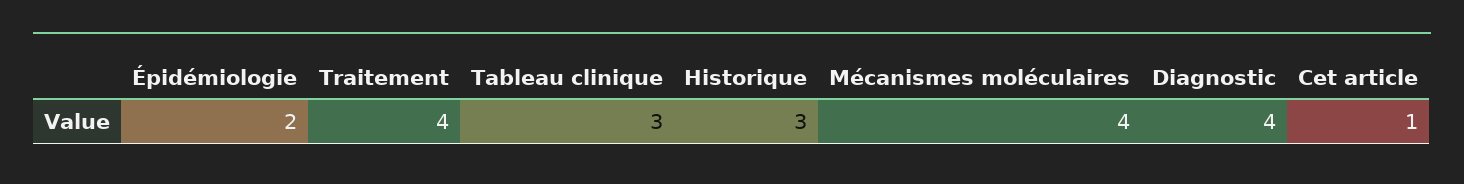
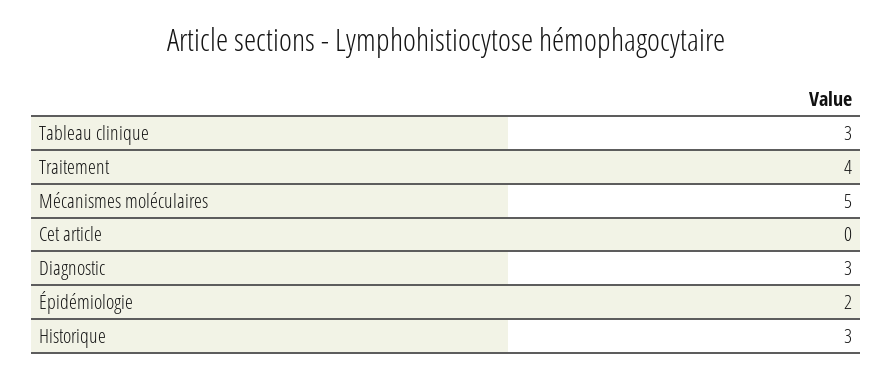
  {
    "Épidémiologie": 2,
    "Traitement": 4,
    "Tableau clinique": 3,
    "Historique": 3,
-   "Mécanismes moléculaires": 4,
+   "Mécanismes moléculaires": 5,
-   "Diagnostic": 4,
+   "Diagnostic": 3,
-   "Cet article": 1
+   "Cet article": 0
  }

